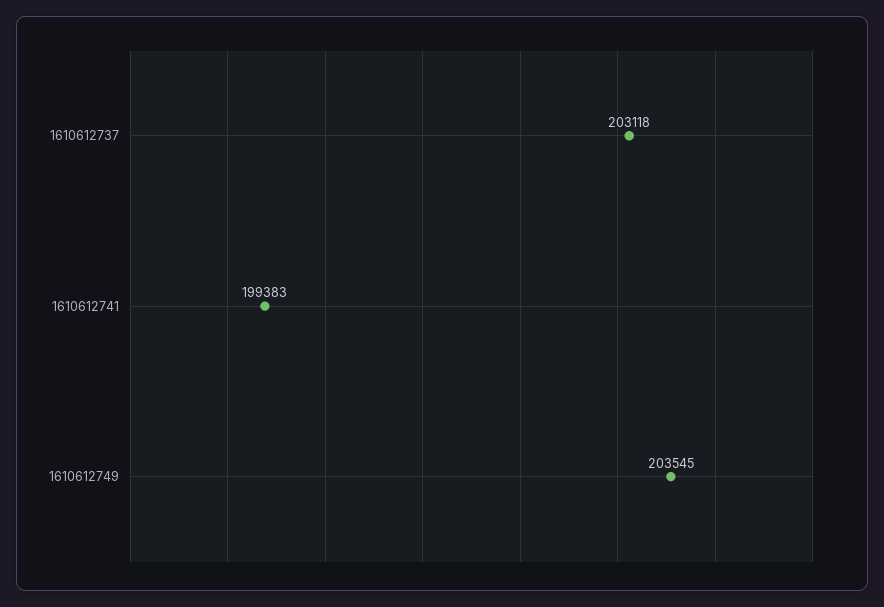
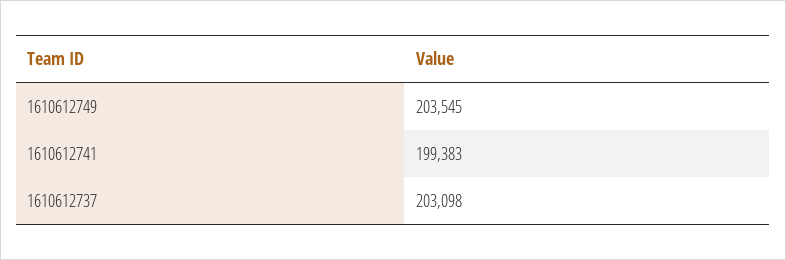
  {
-   "1610612737": 203118,
+   "1610612737": 203098,
    "1610612741": 199383,
    "1610612749": 203545
  }

